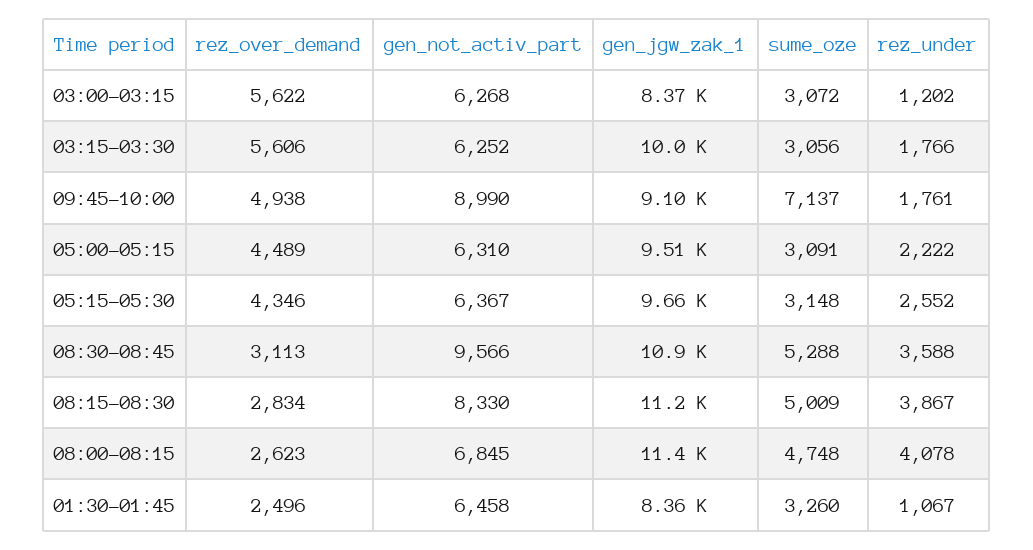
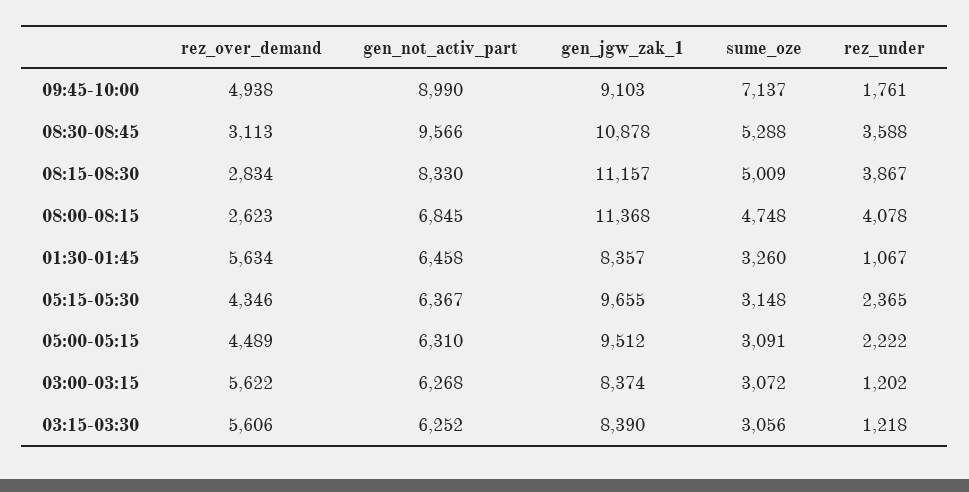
  {
    "rez_over_demand": {
      "03:00-03:15": 5622,
      "03:15-03:30": 5606,
      "09:45-10:00": 4938,
      "05:00-05:15": 4489,
      "05:15-05:30": 4346,
      "08:30-08:45": 3113,
      "08:15-08:30": 2834,
      "08:00-08:15": 2623,
-     "01:30-01:45": 2496
+     "01:30-01:45": 5634
    },
    "gen_not_activ_part": {
      "03:00-03:15": 6268,
      "03:15-03:30": 6252,
      "09:45-10:00": 8990,
      "05:00-05:15": 6310,
      "05:15-05:30": 6367,
      "08:30-08:45": 9566,
      "08:15-08:30": 8330,
      "08:00-08:15": 6845,
      "01:30-01:45": 6458
    },
    "gen_jgw_zak_1": {
      "03:00-03:15": 8374,
-     "03:15-03:30": 10000,
+     "03:15-03:30": 8390,
      "09:45-10:00": 9103,
      "05:00-05:15": 9512,
      "05:15-05:30": 9655,
      "08:30-08:45": 10878,
      "08:15-08:30": 11157,
      "08:00-08:15": 11368,
      "01:30-01:45": 8357
    },
    "sume_oze": {
      "03:00-03:15": 3072,
      "03:15-03:30": 3056,
      "09:45-10:00": 7137,
      "05:00-05:15": 3091,
      "05:15-05:30": 3148,
      "08:30-08:45": 5288,
      "08:15-08:30": 5009,
      "08:00-08:15": 4748,
      "01:30-01:45": 3260
    },
    "rez_under": {
      "03:00-03:15": 1202,
-     "03:15-03:30": 1766,
+     "03:15-03:30": 1218,
      "09:45-10:00": 1761,
      "05:00-05:15": 2222,
-     "05:15-05:30": 2552,
+     "05:15-05:30": 2365,
      "08:30-08:45": 3588,
      "08:15-08:30": 3867,
      "08:00-08:15": 4078,
      "01:30-01:45": 1067
    }
  }

